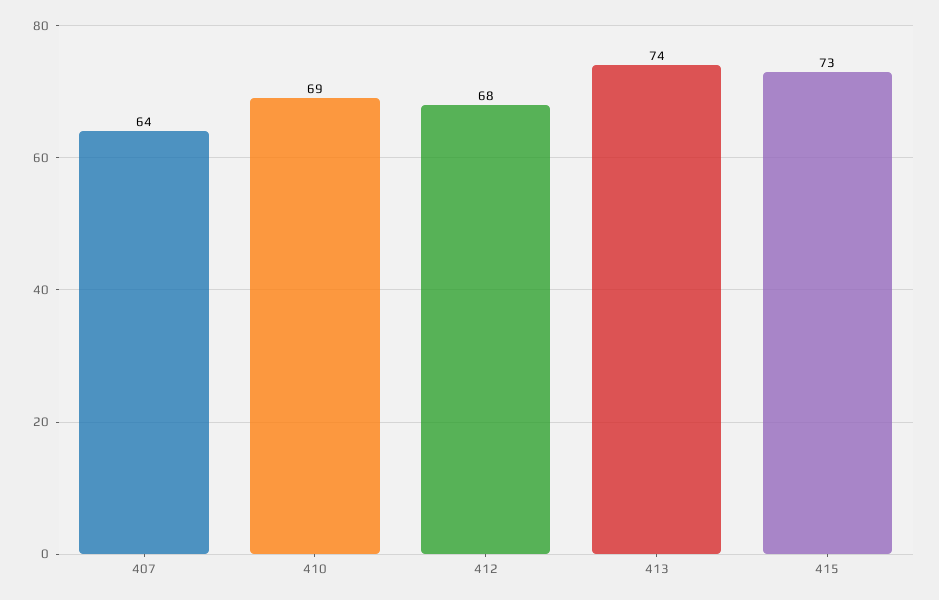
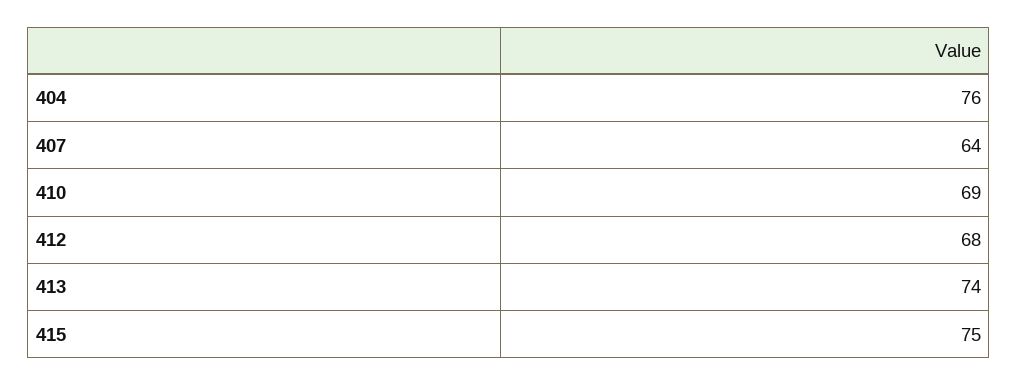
  {
    "407": 64,
    "410": 69,
    "412": 68,
    "413": 74,
-   "415": 73
+   "415": 75,
+   "404": 76
  }

